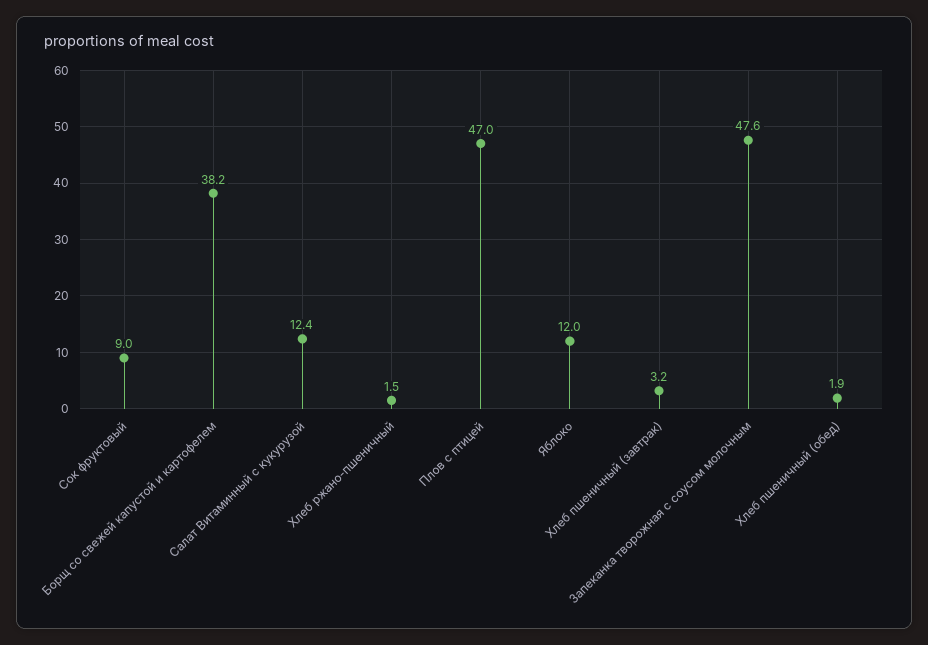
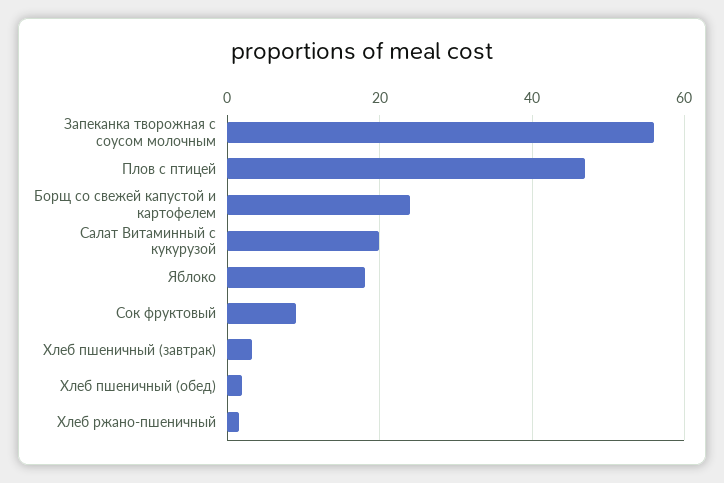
  {
    "Сок фруктовый": 9,
-   "Борщ со свежей капустой и картофелем": 38.2,
+   "Борщ со свежей капустой и картофелем": 24,
-   "Салат Витаминный с кукурузой": 12.4,
+   "Салат Витаминный с кукурузой": 20,
    "Хлеб ржано-пшеничный": 1.5,
    "Плов с птицей": 47,
-   "Яблоко": 12,
+   "Яблоко": 18,
    "Хлеб пшеничный (завтрак)": 3.2,
-   "Запеканка творожная с соусом молочным": 47.6,
+   "Запеканка творожная с соусом молочным": 56,
    "Хлеб пшеничный (обед)": 1.9
  }

